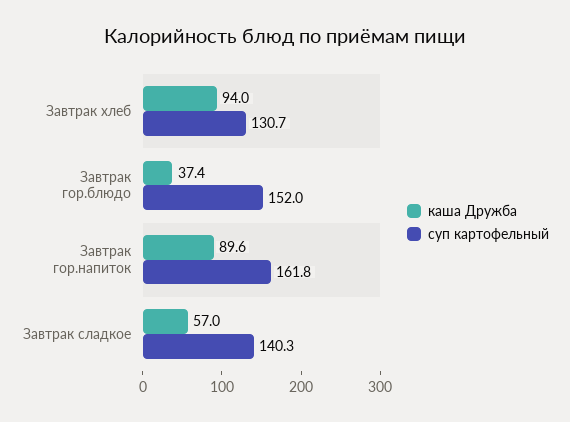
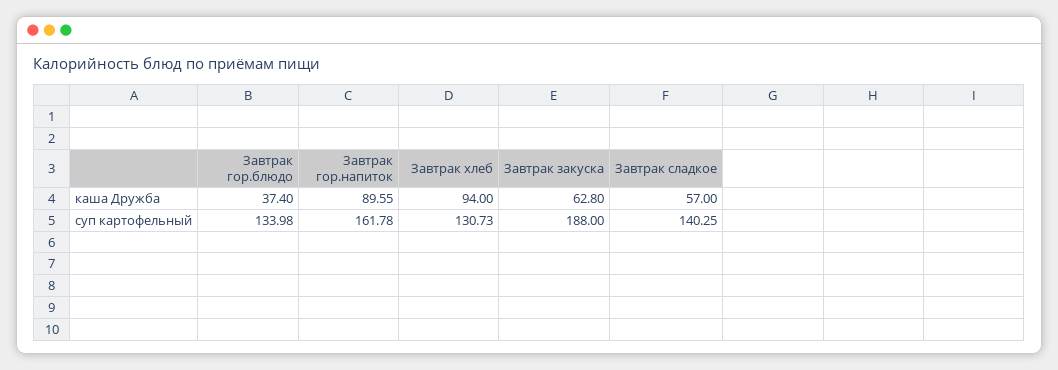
  {
    "каша Дружба": {
      "Завтрак хлеб": 94,
      "Завтрак гор.блюдо": 37.4,
      "Завтрак гор.напиток": 89.55,
-     "Завтрак сладкое": 57
+     "Завтрак сладкое": 57,
+     "Завтрак закуска": 62.8
    },
    "суп картофельный": {
      "Завтрак хлеб": 130.73,
-     "Завтрак гор.блюдо": 152,
+     "Завтрак гор.блюдо": 133.98,
      "Завтрак гор.напиток": 161.78,
-     "Завтрак сладкое": 140.25
+     "Завтрак сладкое": 140.25,
+     "Завтрак закуска": 188
    }
  }

